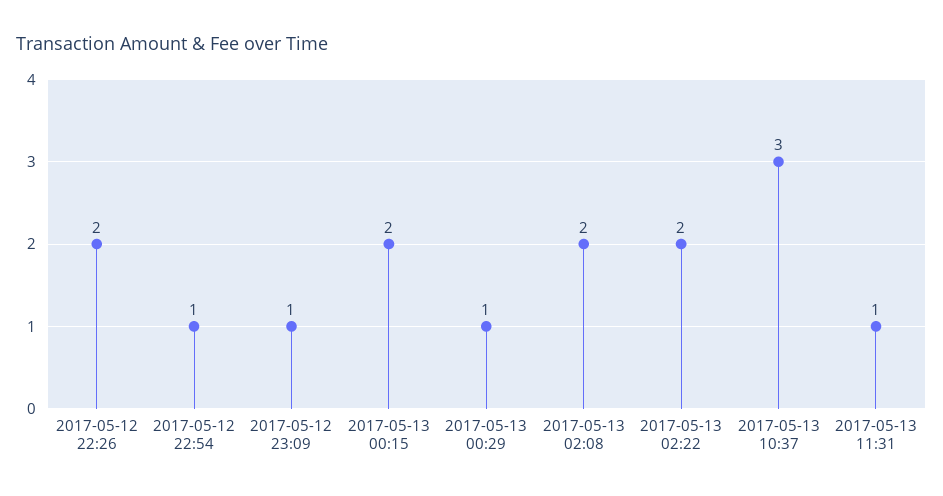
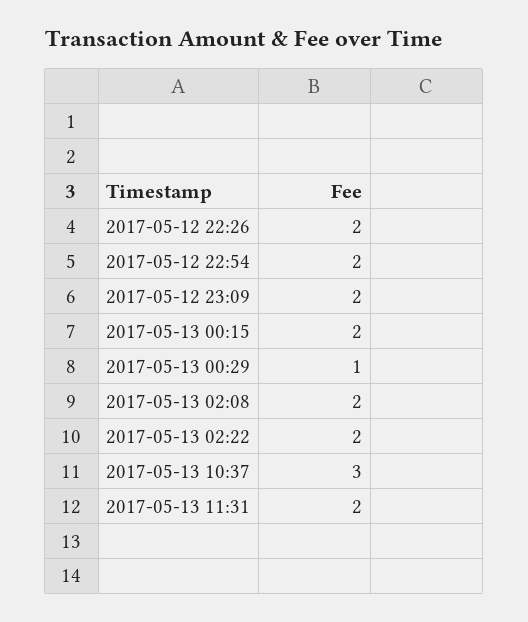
  {
    "2017-05-12 22:26": 2,
-   "2017-05-12 22:54": 1,
+   "2017-05-12 22:54": 2,
-   "2017-05-12 23:09": 1,
+   "2017-05-12 23:09": 2,
    "2017-05-13 00:15": 2,
    "2017-05-13 00:29": 1,
    "2017-05-13 02:08": 2,
    "2017-05-13 02:22": 2,
    "2017-05-13 10:37": 3,
-   "2017-05-13 11:31": 1
+   "2017-05-13 11:31": 2
  }

